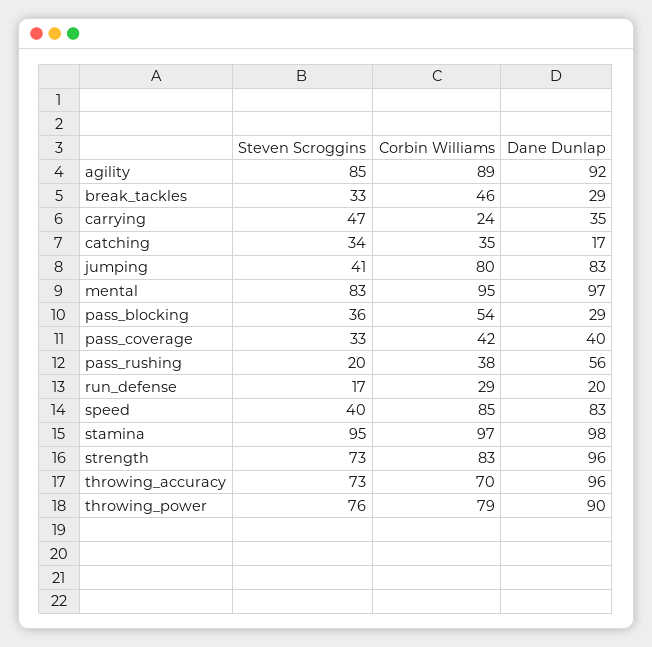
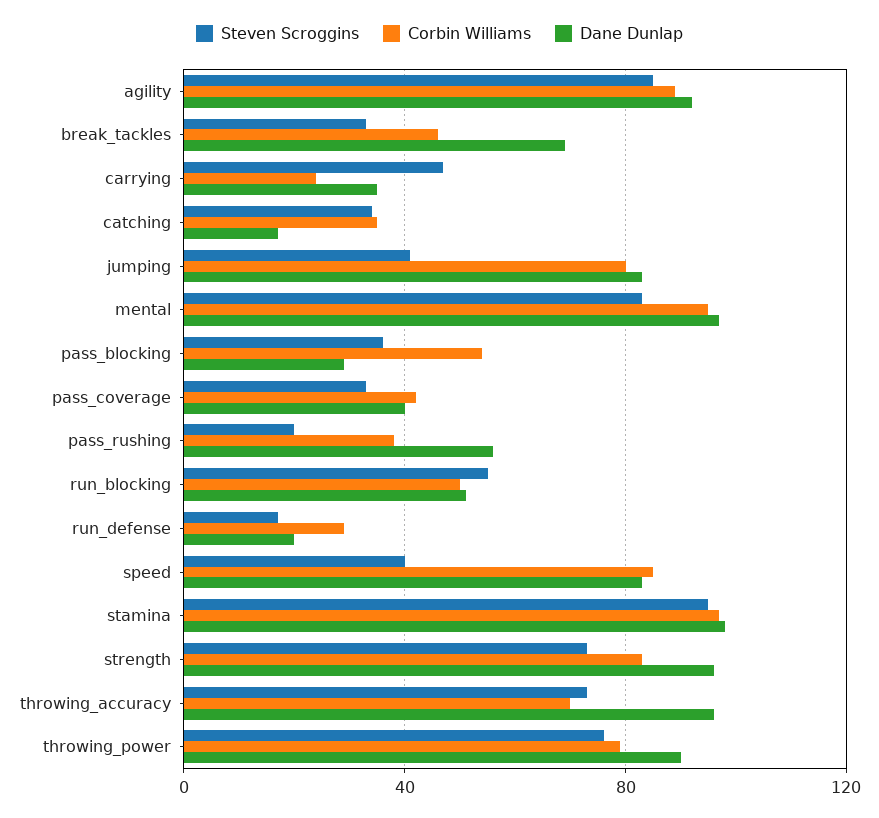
  {
    "Steven Scroggins": {
      "agility": 85,
      "break_tackles": 33,
      "carrying": 47,
      "catching": 34,
      "jumping": 41,
      "mental": 83,
      "pass_blocking": 36,
      "pass_coverage": 33,
      "pass_rushing": 20,
      "run_defense": 17,
      "speed": 40,
      "stamina": 95,
      "strength": 73,
      "throwing_accuracy": 73,
-     "throwing_power": 76
+     "throwing_power": 76,
+     "run_blocking": 55
    },
    "Corbin Williams": {
      "agility": 89,
      "break_tackles": 46,
      "carrying": 24,
      "catching": 35,
      "jumping": 80,
      "mental": 95,
      "pass_blocking": 54,
      "pass_coverage": 42,
      "pass_rushing": 38,
      "run_defense": 29,
      "speed": 85,
      "stamina": 97,
      "strength": 83,
      "throwing_accuracy": 70,
-     "throwing_power": 79
+     "throwing_power": 79,
+     "run_blocking": 50
    },
    "Dane Dunlap": {
      "agility": 92,
-     "break_tackles": 29,
+     "break_tackles": 70,
      "carrying": 35,
      "catching": 17,
      "jumping": 83,
      "mental": 97,
      "pass_blocking": 29,
      "pass_coverage": 40,
      "pass_rushing": 56,
      "run_defense": 20,
      "speed": 83,
      "stamina": 98,
      "strength": 96,
      "throwing_accuracy": 96,
-     "throwing_power": 90
+     "throwing_power": 90,
+     "run_blocking": 50
    }
  }

